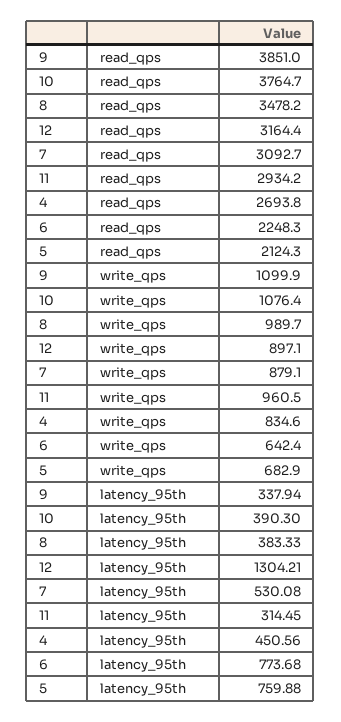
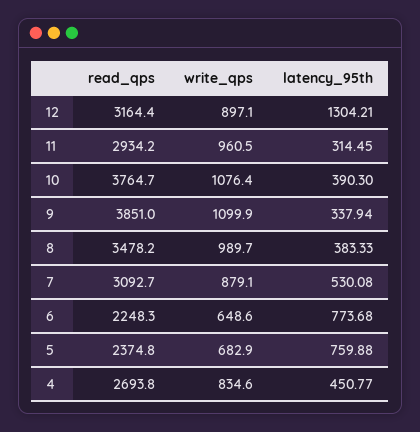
  {
    "9": {
      "read_qps": 3851,
      "write_qps": 1099.9,
      "latency_95th": 337.94
    },
    "10": {
      "read_qps": 3764.7,
      "write_qps": 1076.4,
      "latency_95th": 390.3
    },
    "8": {
      "read_qps": 3478.2,
      "write_qps": 989.7,
      "latency_95th": 383.33
    },
    "12": {
      "read_qps": 3164.4,
      "write_qps": 897.1,
      "latency_95th": 1304.21
    },
    "7": {
      "read_qps": 3092.7,
      "write_qps": 879.1,
      "latency_95th": 530.08
    },
    "11": {
      "read_qps": 2934.2,
      "write_qps": 960.5,
      "latency_95th": 314.45
    },
    "4": {
      "read_qps": 2693.8,
      "write_qps": 834.6,
-     "latency_95th": 450.56
+     "latency_95th": 450.77
    },
    "6": {
      "read_qps": 2248.3,
-     "write_qps": 642.4,
+     "write_qps": 648.6,
      "latency_95th": 773.68
    },
    "5": {
-     "read_qps": 2124.3,
+     "read_qps": 2374.8,
      "write_qps": 682.9,
      "latency_95th": 759.88
    }
  }

